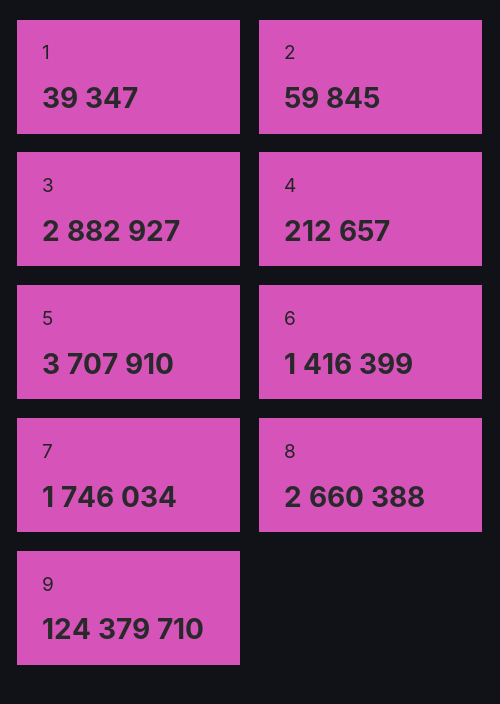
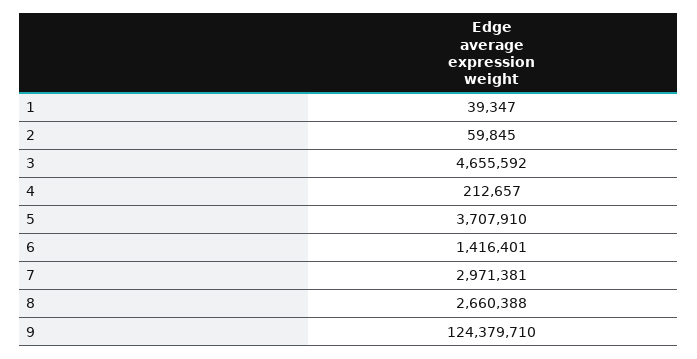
  {
    "1": 39347,
    "2": 59845,
-   "3": 2882927,
+   "3": 4655592,
    "4": 212657,
    "5": 3707910,
-   "6": 1416399,
+   "6": 1416401,
-   "7": 1746034,
+   "7": 2971381,
    "8": 2660388,
    "9": 124379710
  }

